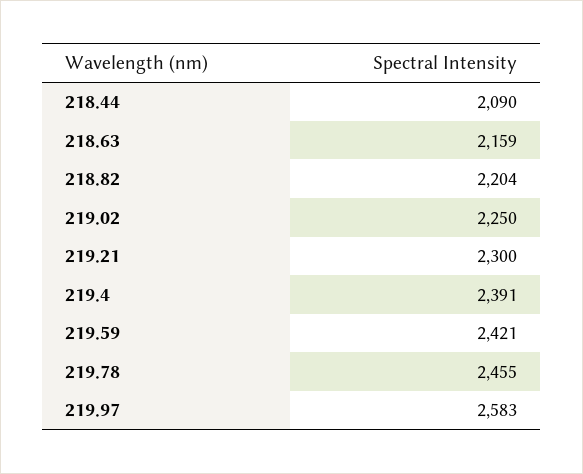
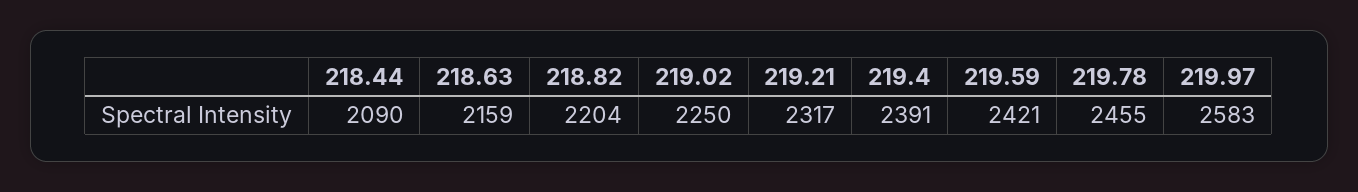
  {
    "218.44": 2090,
    "218.63": 2159,
    "218.82": 2204,
    "219.02": 2250,
-   "219.21": 2300,
+   "219.21": 2317,
    "219.4": 2391,
    "219.59": 2421,
    "219.78": 2455,
    "219.97": 2583
  }

